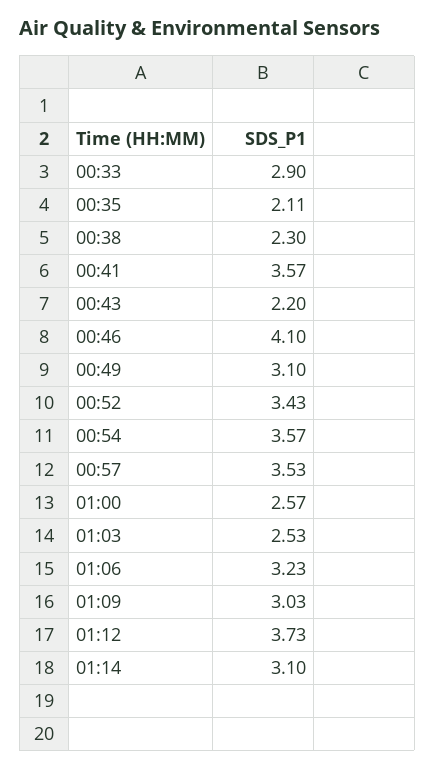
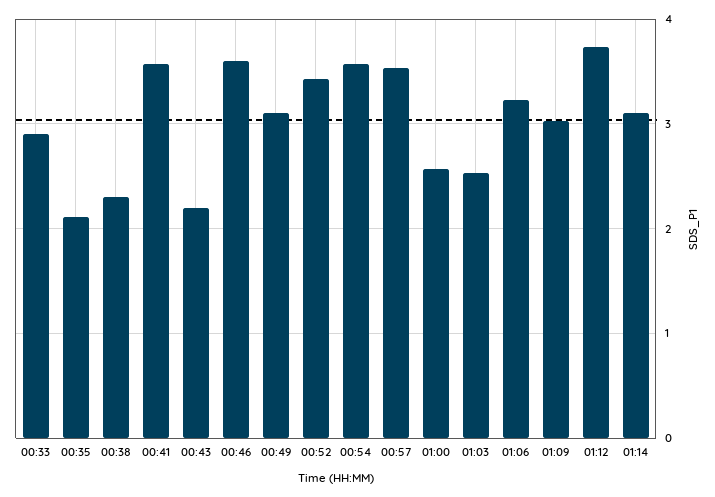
  {
    "00:33": 2.9,
    "00:35": 2.11,
    "00:38": 2.3,
    "00:41": 3.57,
    "00:43": 2.2,
-   "00:46": 4.1,
+   "00:46": 3.6,
    "00:49": 3.1,
    "00:52": 3.43,
    "00:54": 3.57,
    "00:57": 3.53,
    "01:00": 2.57,
    "01:03": 2.53,
    "01:06": 3.23,
    "01:09": 3.03,
    "01:12": 3.73,
    "01:14": 3.1
  }

